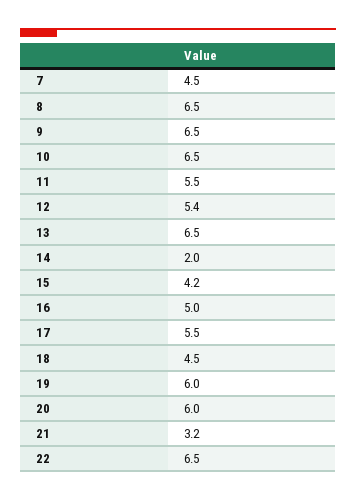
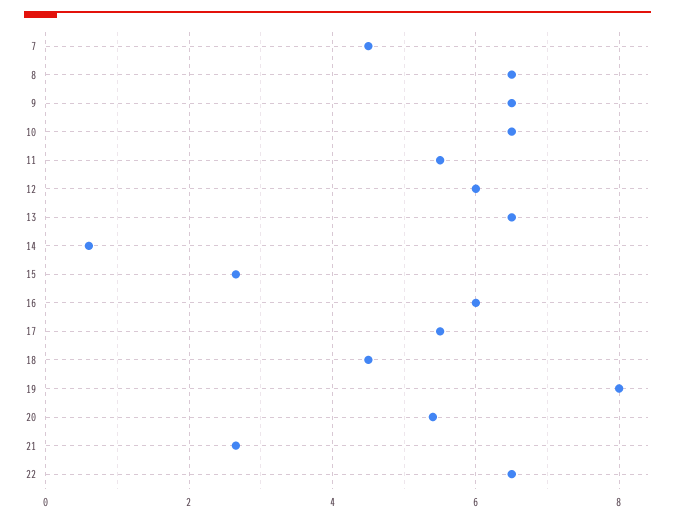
  {
    "7": 4.5,
    "8": 6.5,
    "9": 6.5,
    "10": 6.5,
    "11": 5.5,
-   "12": 5.4,
+   "12": 6,
    "13": 6.5,
-   "14": 2,
+   "14": 0.6,
-   "15": 4.2,
+   "15": 2.6,
-   "16": 5,
+   "16": 6,
    "17": 5.5,
    "18": 4.5,
-   "19": 6,
+   "19": 8,
-   "20": 6,
+   "20": 5.4,
-   "21": 3.2,
+   "21": 2.6,
    "22": 6.5
  }

